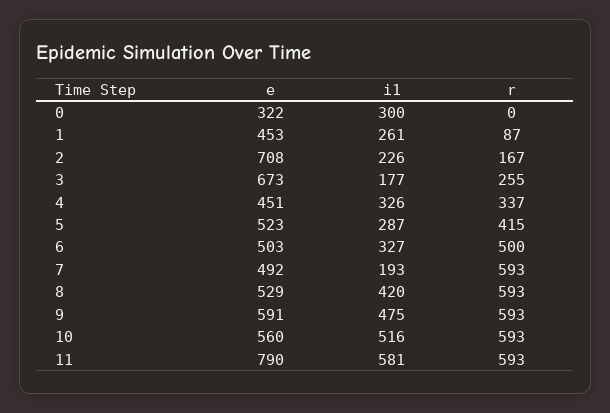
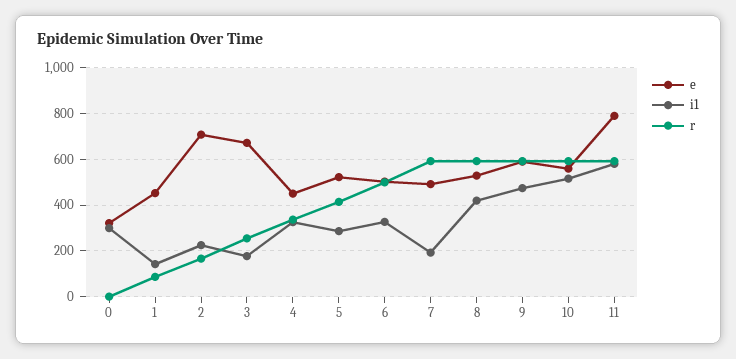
  {
    "e": {
      "0": 322,
      "1": 453,
      "2": 708,
      "3": 673,
      "4": 451,
      "5": 523,
      "6": 503,
      "7": 492,
      "8": 529,
      "9": 591,
      "10": 560,
      "11": 790
    },
    "i1": {
      "0": 300,
-     "1": 261,
+     "1": 150,
      "2": 226,
      "3": 177,
      "4": 326,
      "5": 287,
      "6": 327,
      "7": 193,
      "8": 420,
      "9": 475,
      "10": 516,
      "11": 581
    },
    "r": {
      "0": 0,
      "1": 87,
      "2": 167,
      "3": 255,
      "4": 337,
      "5": 415,
      "6": 500,
      "7": 593,
      "8": 593,
      "9": 593,
      "10": 593,
      "11": 593
    }
  }

